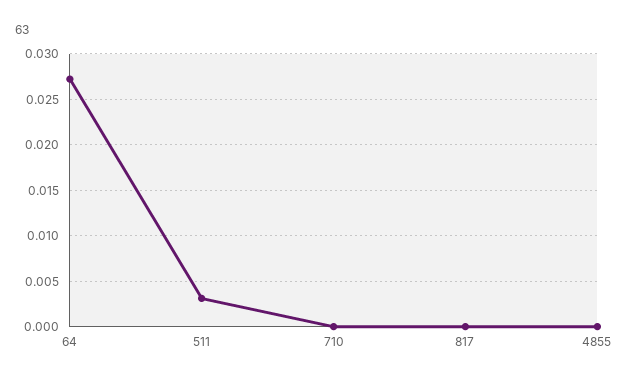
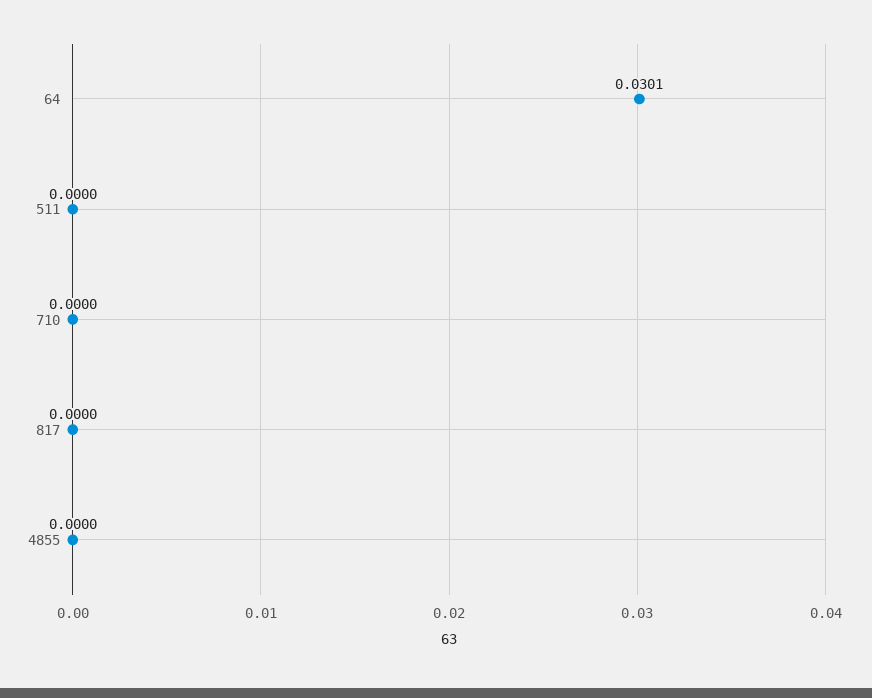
  {
-   "64": 0.027,
+   "64": 0.0301,
-   "511": 0.003,
+   "511": 0,
    "710": 0,
    "817": 0,
    "4855": 0
  }

